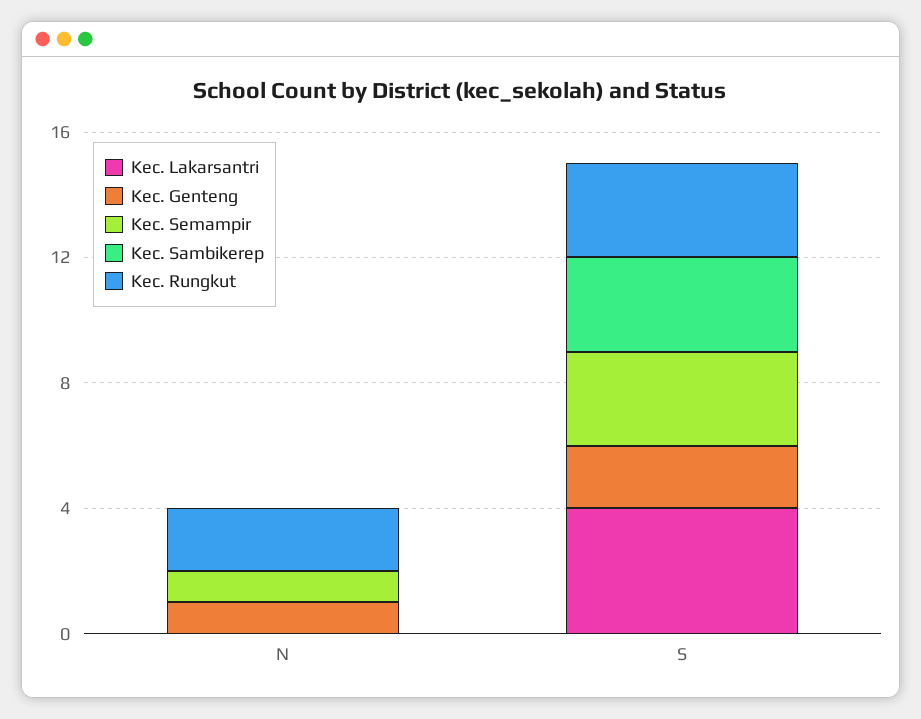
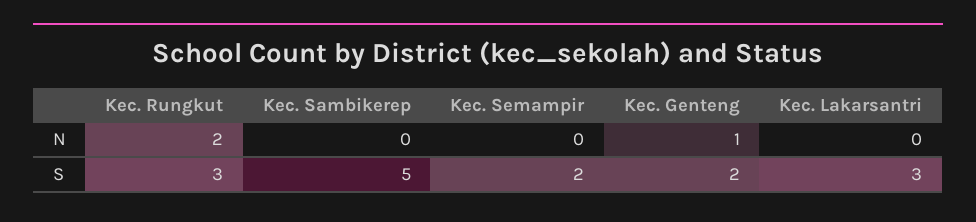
  {
    "Kec. Lakarsantri": {
      "N": 0,
-     "S": 4
+     "S": 3
    },
    "Kec. Genteng": {
      "N": 1,
      "S": 2
    },
    "Kec. Semampir": {
-     "N": 1,
+     "N": 0,
-     "S": 3
+     "S": 2
    },
    "Kec. Sambikerep": {
      "N": 0,
-     "S": 3
+     "S": 5
    },
    "Kec. Rungkut": {
      "N": 2,
      "S": 3
    }
  }

